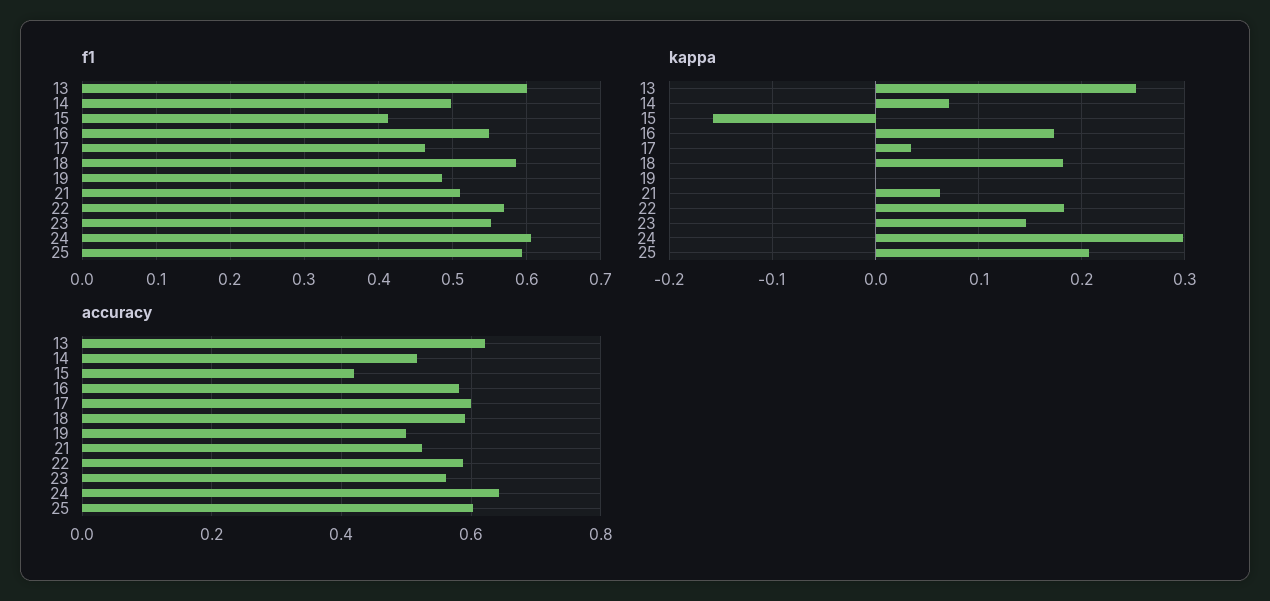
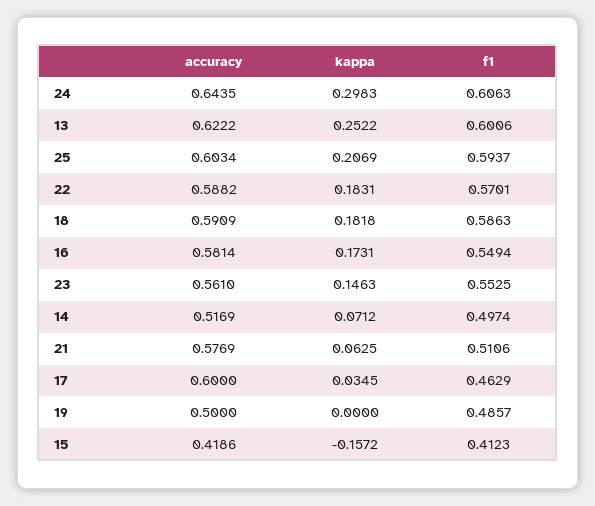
  {
    "f1": {
      "13": 0.6006,
      "14": 0.4974,
      "15": 0.4123,
      "16": 0.5494,
      "17": 0.4629,
      "18": 0.5863,
      "19": 0.4857,
      "21": 0.5106,
      "22": 0.5701,
      "23": 0.5525,
      "24": 0.6063,
      "25": 0.5937
    },
    "kappa": {
      "13": 0.2522,
      "14": 0.0712,
      "15": -0.1572,
      "16": 0.1731,
      "17": 0.0345,
      "18": 0.1818,
      "19": 0,
      "21": 0.0625,
      "22": 0.1831,
      "23": 0.1463,
      "24": 0.2983,
      "25": 0.2069
    },
    "accuracy": {
      "13": 0.6222,
      "14": 0.5169,
      "15": 0.4186,
      "16": 0.5814,
      "17": 0.6,
      "18": 0.5909,
      "19": 0.5,
-     "21": 0.52,
+     "21": 0.5769,
      "22": 0.5882,
      "23": 0.561,
      "24": 0.6435,
      "25": 0.6034
    }
  }

